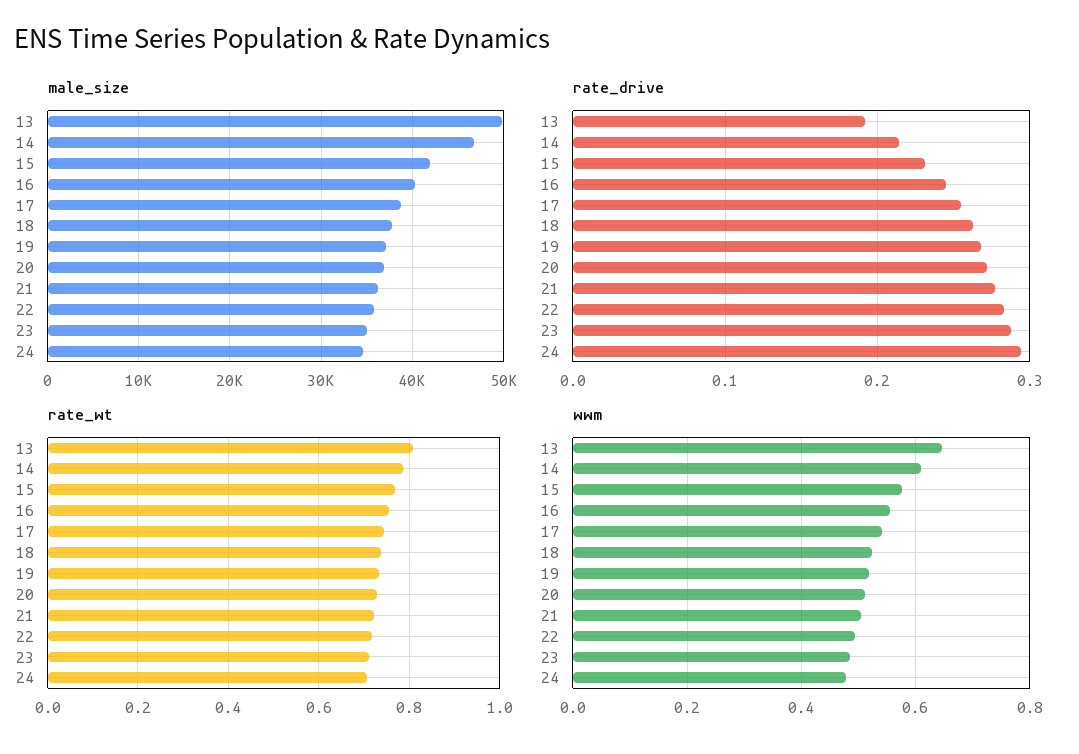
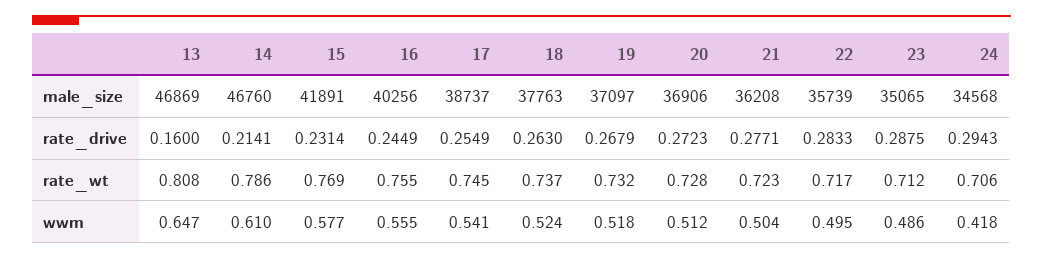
  {
    "male_size": {
-     "13": 50000,
+     "13": 46869,
      "14": 46760,
      "15": 41891,
      "16": 40256,
      "17": 38737,
      "18": 37763,
      "19": 37097,
      "20": 36906,
      "21": 36208,
      "22": 35739,
      "23": 35065,
      "24": 34568
    },
    "rate_drive": {
-     "13": 0.19,
+     "13": 0.16,
      "14": 0.2141,
      "15": 0.2314,
      "16": 0.2449,
      "17": 0.2549,
      "18": 0.263,
      "19": 0.2679,
      "20": 0.2723,
      "21": 0.2771,
      "22": 0.2833,
      "23": 0.2875,
      "24": 0.2943
    },
    "rate_wt": {
      "13": 0.808,
      "14": 0.786,
      "15": 0.769,
      "16": 0.755,
      "17": 0.745,
      "18": 0.737,
      "19": 0.732,
      "20": 0.728,
      "21": 0.723,
      "22": 0.717,
      "23": 0.712,
      "24": 0.706
    },
    "wwm": {
      "13": 0.647,
      "14": 0.61,
      "15": 0.577,
      "16": 0.555,
      "17": 0.541,
      "18": 0.524,
      "19": 0.518,
      "20": 0.512,
      "21": 0.504,
      "22": 0.495,
      "23": 0.486,
-     "24": 0.48
+     "24": 0.418
    }
  }

